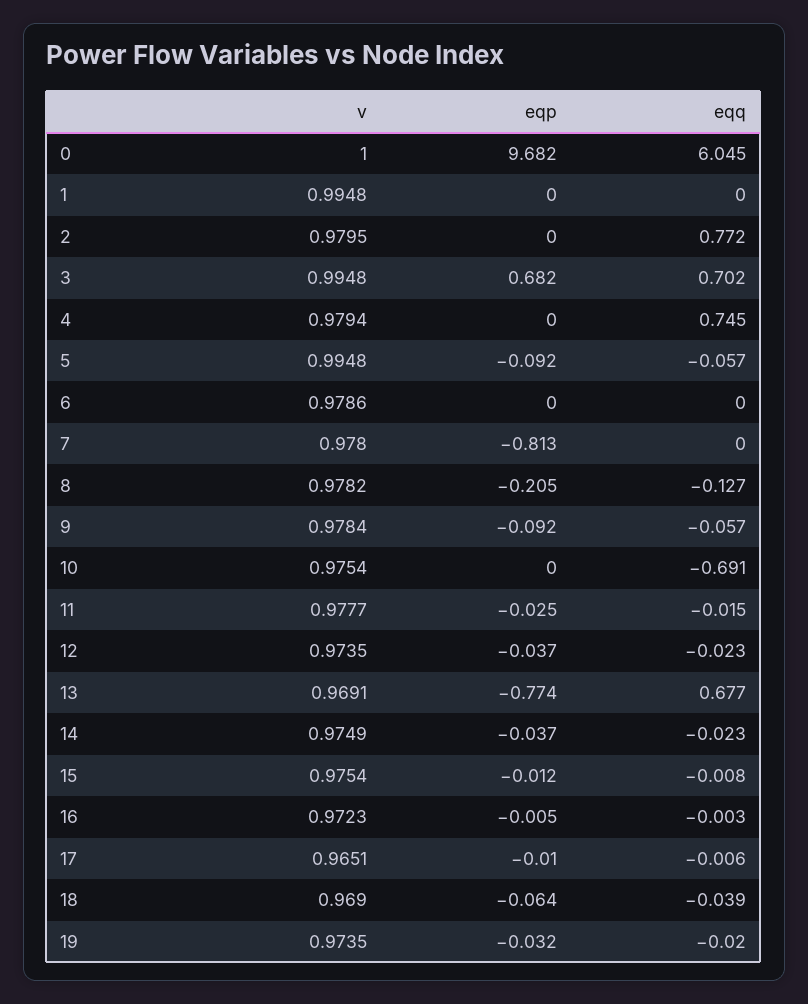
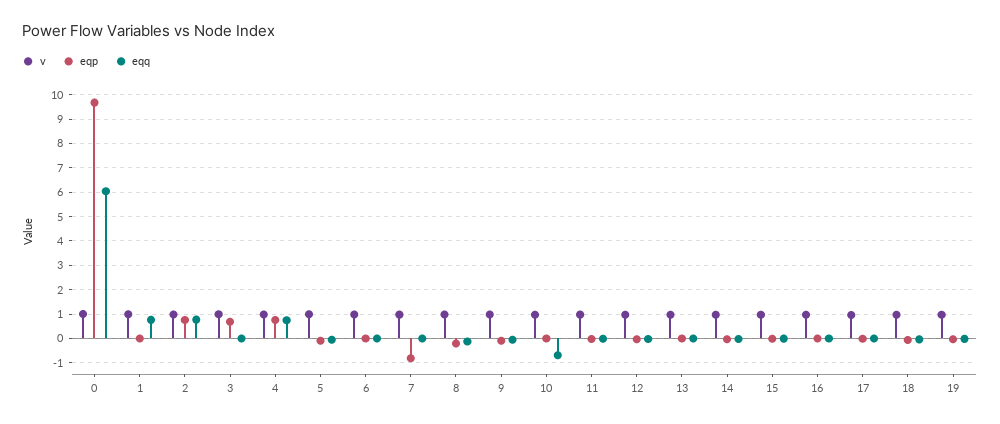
  {
    "v": {
      "0": 1,
      "1": 0.9948,
      "2": 0.9795,
      "3": 0.9948,
      "4": 0.9794,
      "5": 0.9948,
      "6": 0.9786,
      "7": 0.978,
      "8": 0.9782,
      "9": 0.9784,
      "10": 0.9754,
      "11": 0.9777,
      "12": 0.9735,
      "13": 0.9691,
      "14": 0.9749,
      "15": 0.9754,
      "16": 0.9723,
      "17": 0.9651,
      "18": 0.969,
      "19": 0.9735
    },
    "eqp": {
      "0": 9.682,
      "1": 0,
-     "2": 0,
+     "2": 0.75,
      "3": 0.682,
-     "4": 0,
+     "4": 0.75,
      "5": -0.092,
      "6": 0,
      "7": -0.813,
      "8": -0.205,
      "9": -0.092,
      "10": 0,
      "11": -0.025,
      "12": -0.037,
-     "13": -0.774,
+     "13": 0,
      "14": -0.037,
      "15": -0.012,
      "16": -0.005,
      "17": -0.01,
      "18": -0.064,
      "19": -0.032
    },
    "eqq": {
      "0": 6.045,
-     "1": 0,
+     "1": 0.75,
      "2": 0.772,
-     "3": 0.702,
+     "3": 0,
      "4": 0.745,
      "5": -0.057,
      "6": 0,
      "7": 0,
      "8": -0.127,
      "9": -0.057,
      "10": -0.691,
      "11": -0.015,
      "12": -0.023,
-     "13": 0.677,
+     "13": 0,
      "14": -0.023,
      "15": -0.008,
      "16": -0.003,
      "17": -0.006,
      "18": -0.039,
      "19": -0.02
    }
  }

